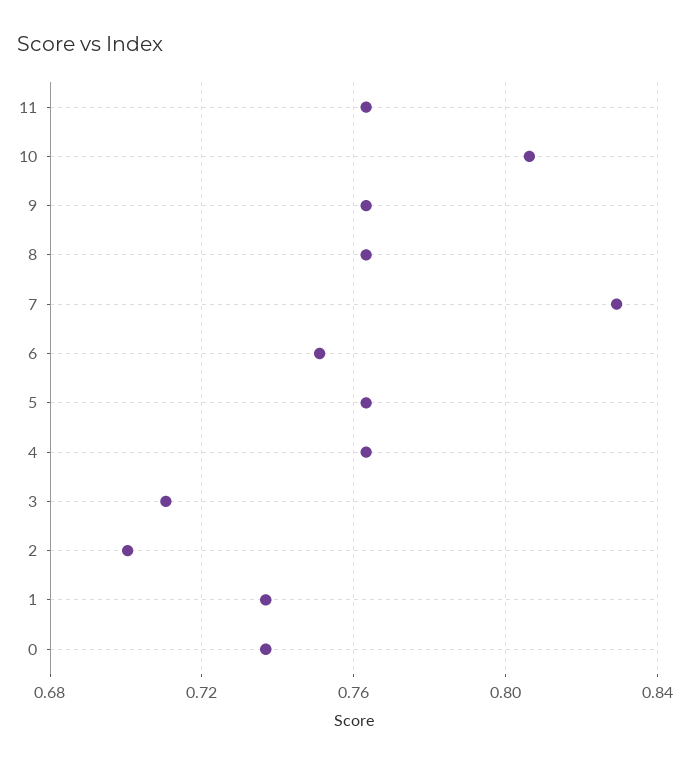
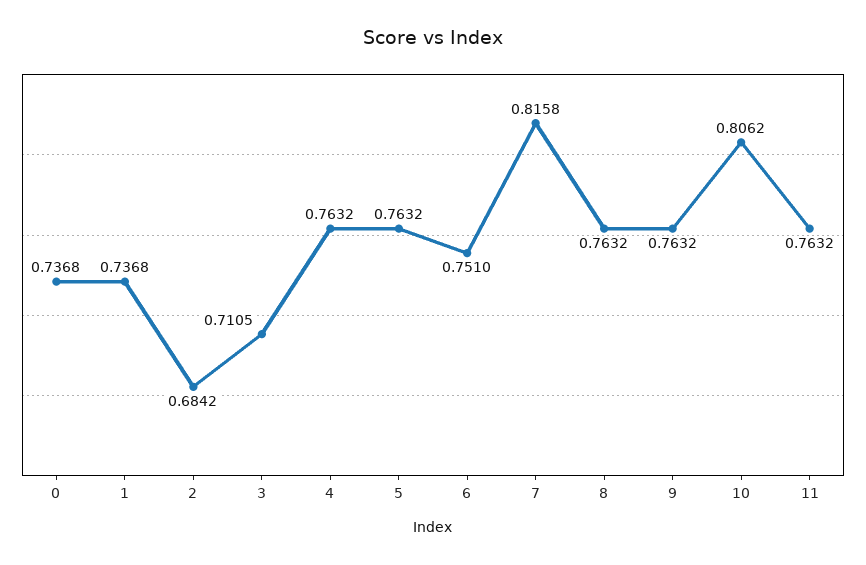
  {
    "11": 0.7632,
    "10": 0.8062,
    "9": 0.7632,
    "8": 0.7632,
-   "7": 0.83,
+   "7": 0.8158,
    "6": 0.751,
    "5": 0.7632,
    "4": 0.7632,
    "3": 0.7105,
-   "2": 0.7,
+   "2": 0.6842,
    "1": 0.7368,
    "0": 0.7368
  }

